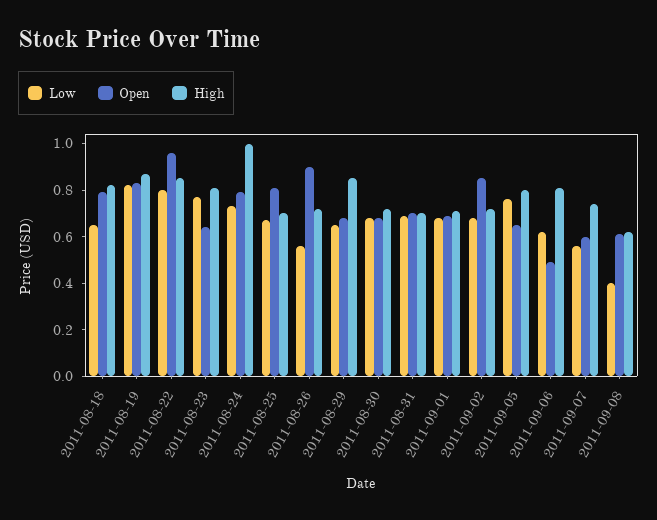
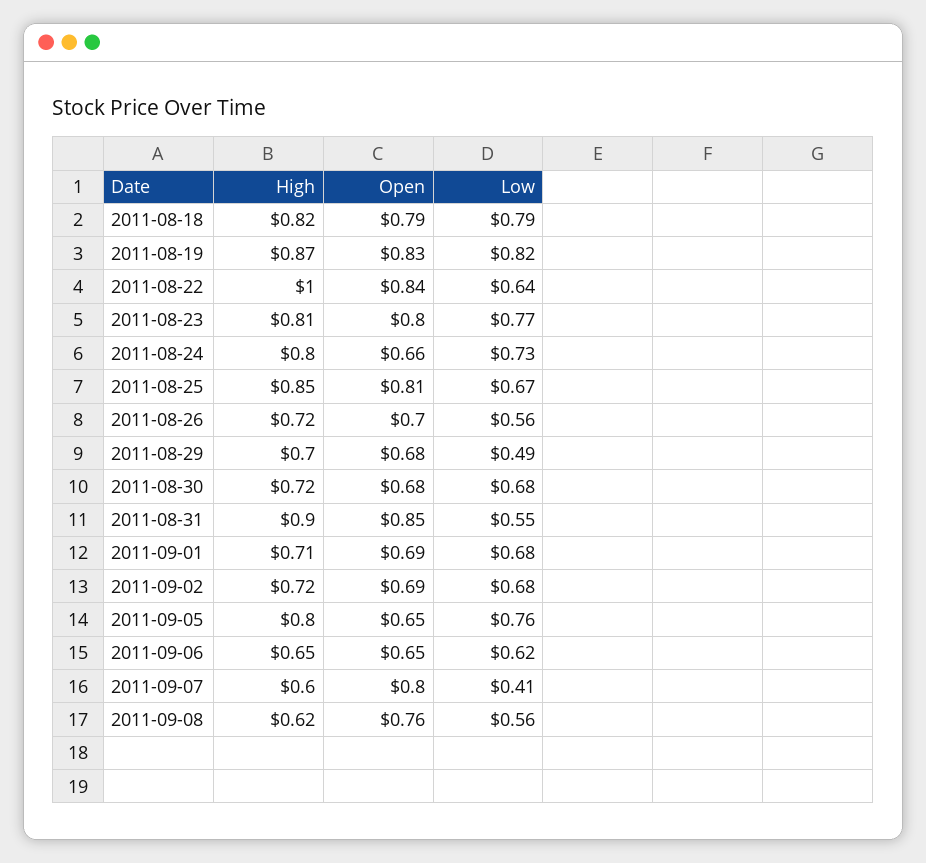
  {
    "Low": {
-     "2011-08-18": 0.65,
+     "2011-08-18": 0.79,
      "2011-08-19": 0.82,
-     "2011-08-22": 0.8,
+     "2011-08-22": 0.64,
      "2011-08-23": 0.77,
      "2011-08-24": 0.73,
      "2011-08-25": 0.67,
      "2011-08-26": 0.56,
-     "2011-08-29": 0.65,
+     "2011-08-29": 0.49,
      "2011-08-30": 0.68,
-     "2011-08-31": 0.7,
+     "2011-08-31": 0.55,
      "2011-09-01": 0.68,
      "2011-09-02": 0.68,
      "2011-09-05": 0.76,
      "2011-09-06": 0.62,
-     "2011-09-07": 0.55,
+     "2011-09-07": 0.41,
-     "2011-09-08": 0.4
+     "2011-09-08": 0.56
    },
    "Open": {
      "2011-08-18": 0.79,
      "2011-08-19": 0.83,
-     "2011-08-22": 0.95,
+     "2011-08-22": 0.84,
-     "2011-08-23": 0.65,
+     "2011-08-23": 0.8,
-     "2011-08-24": 0.8,
+     "2011-08-24": 0.66,
      "2011-08-25": 0.81,
-     "2011-08-26": 0.9,
+     "2011-08-26": 0.7,
      "2011-08-29": 0.68,
      "2011-08-30": 0.68,
-     "2011-08-31": 0.7,
+     "2011-08-31": 0.85,
      "2011-09-01": 0.69,
-     "2011-09-02": 0.85,
+     "2011-09-02": 0.69,
      "2011-09-05": 0.65,
-     "2011-09-06": 0.5,
+     "2011-09-06": 0.65,
-     "2011-09-07": 0.6,
+     "2011-09-07": 0.8,
-     "2011-09-08": 0.6
+     "2011-09-08": 0.76
    },
    "High": {
      "2011-08-18": 0.82,
      "2011-08-19": 0.87,
-     "2011-08-22": 0.85,
+     "2011-08-22": 1,
      "2011-08-23": 0.81,
-     "2011-08-24": 1,
+     "2011-08-24": 0.8,
-     "2011-08-25": 0.7,
+     "2011-08-25": 0.85,
      "2011-08-26": 0.72,
-     "2011-08-29": 0.85,
+     "2011-08-29": 0.7,
      "2011-08-30": 0.72,
-     "2011-08-31": 0.7,
+     "2011-08-31": 0.9,
      "2011-09-01": 0.71,
      "2011-09-02": 0.72,
      "2011-09-05": 0.8,
-     "2011-09-06": 0.8,
+     "2011-09-06": 0.65,
-     "2011-09-07": 0.75,
+     "2011-09-07": 0.6,
      "2011-09-08": 0.62
    }
  }

